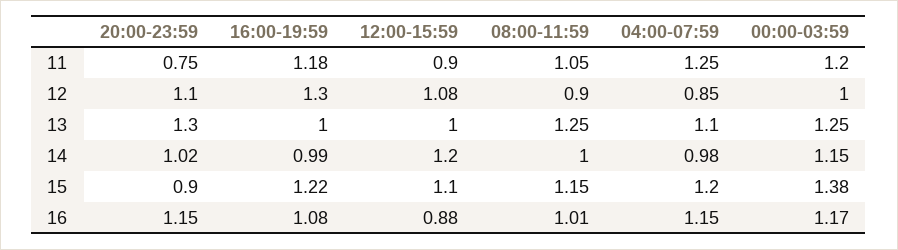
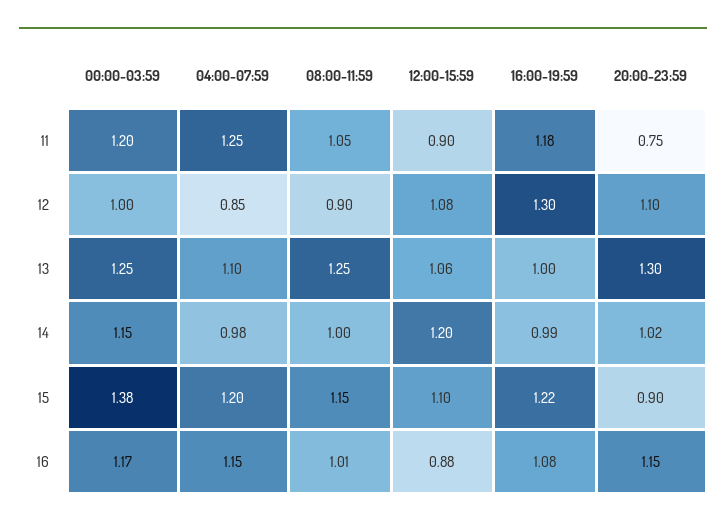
  {
    "20:00-23:59": {
      "11": 0.75,
      "12": 1.1,
      "13": 1.3,
      "14": 1.02,
      "15": 0.9,
      "16": 1.15
    },
    "16:00-19:59": {
      "11": 1.18,
      "12": 1.3,
      "13": 1,
      "14": 0.99,
      "15": 1.22,
      "16": 1.08
    },
    "12:00-15:59": {
      "11": 0.9,
      "12": 1.08,
-     "13": 1,
+     "13": 1.06,
      "14": 1.2,
      "15": 1.1,
      "16": 0.88
    },
    "08:00-11:59": {
      "11": 1.05,
      "12": 0.9,
      "13": 1.25,
      "14": 1,
      "15": 1.15,
      "16": 1.01
    },
    "04:00-07:59": {
      "11": 1.25,
      "12": 0.85,
      "13": 1.1,
      "14": 0.98,
      "15": 1.2,
      "16": 1.15
    },
    "00:00-03:59": {
      "11": 1.2,
      "12": 1,
      "13": 1.25,
      "14": 1.15,
      "15": 1.38,
      "16": 1.17
    }
  }

